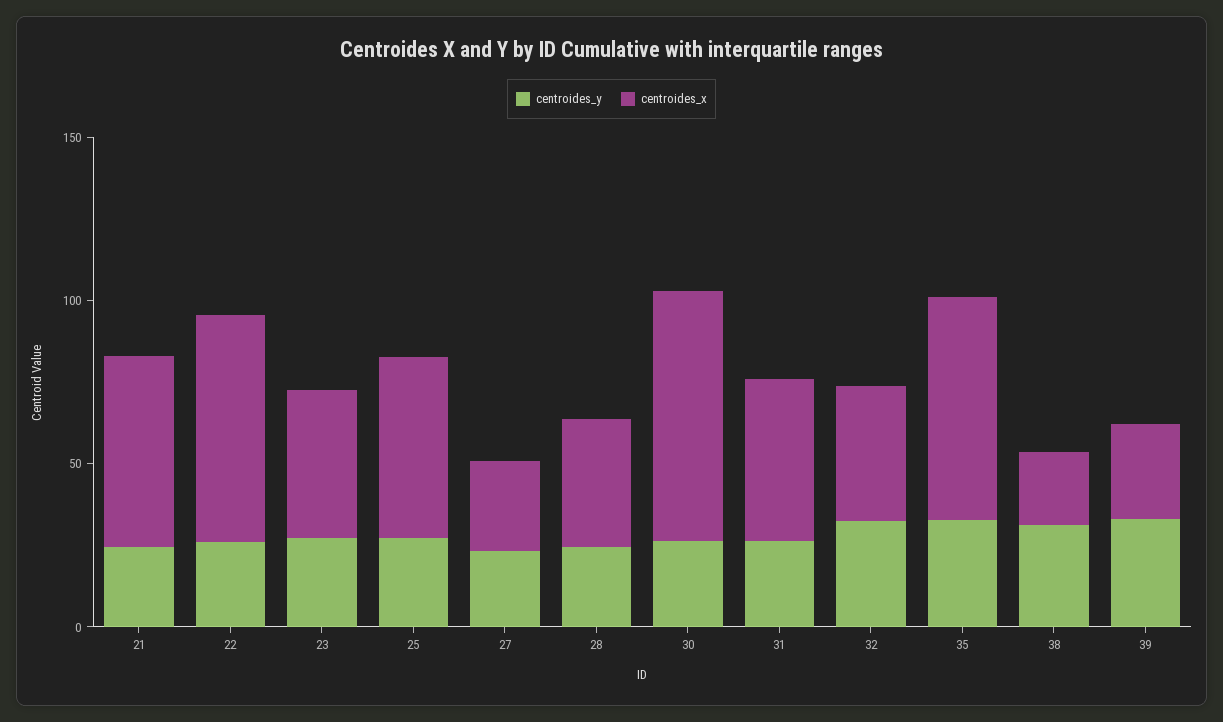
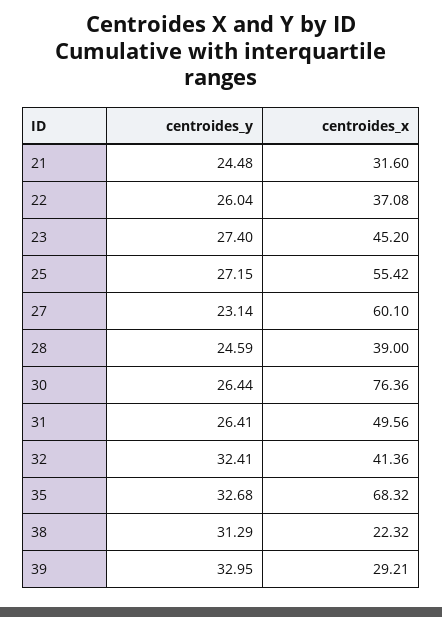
  {
    "centroides_y": {
      "21": 24.48,
      "22": 26.04,
      "23": 27.4,
      "25": 27.15,
      "27": 23.14,
      "28": 24.59,
      "30": 26.44,
      "31": 26.41,
      "32": 32.41,
      "35": 32.68,
      "38": 31.29,
      "39": 32.95
    },
    "centroides_x": {
-     "21": 60,
+     "21": 31.6,
-     "22": 70,
+     "22": 37.08,
      "23": 45.2,
      "25": 55.42,
-     "27": 30,
+     "27": 60.1,
      "28": 39,
      "30": 76.36,
      "31": 49.56,
      "32": 41.36,
      "35": 68.32,
      "38": 22.32,
      "39": 29.21
    }
  }

